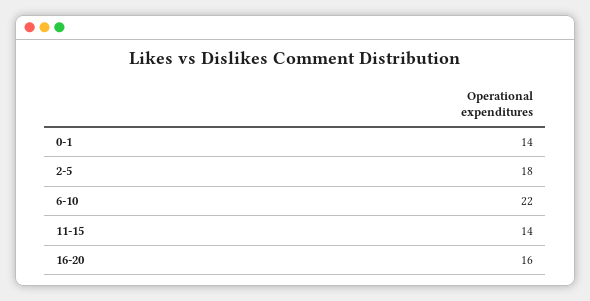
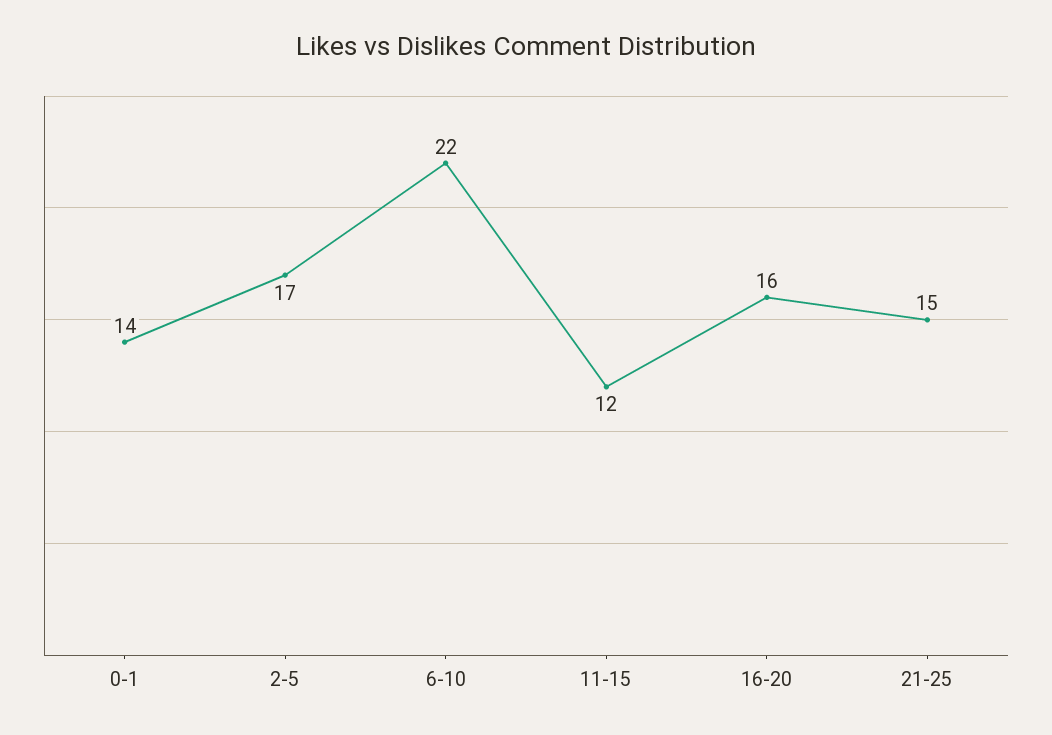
  {
    "0-1": 14,
-   "2-5": 18,
+   "2-5": 17,
    "6-10": 22,
-   "11-15": 14,
+   "11-15": 12,
-   "16-20": 16
+   "16-20": 16,
+   "21-25": 15
  }

